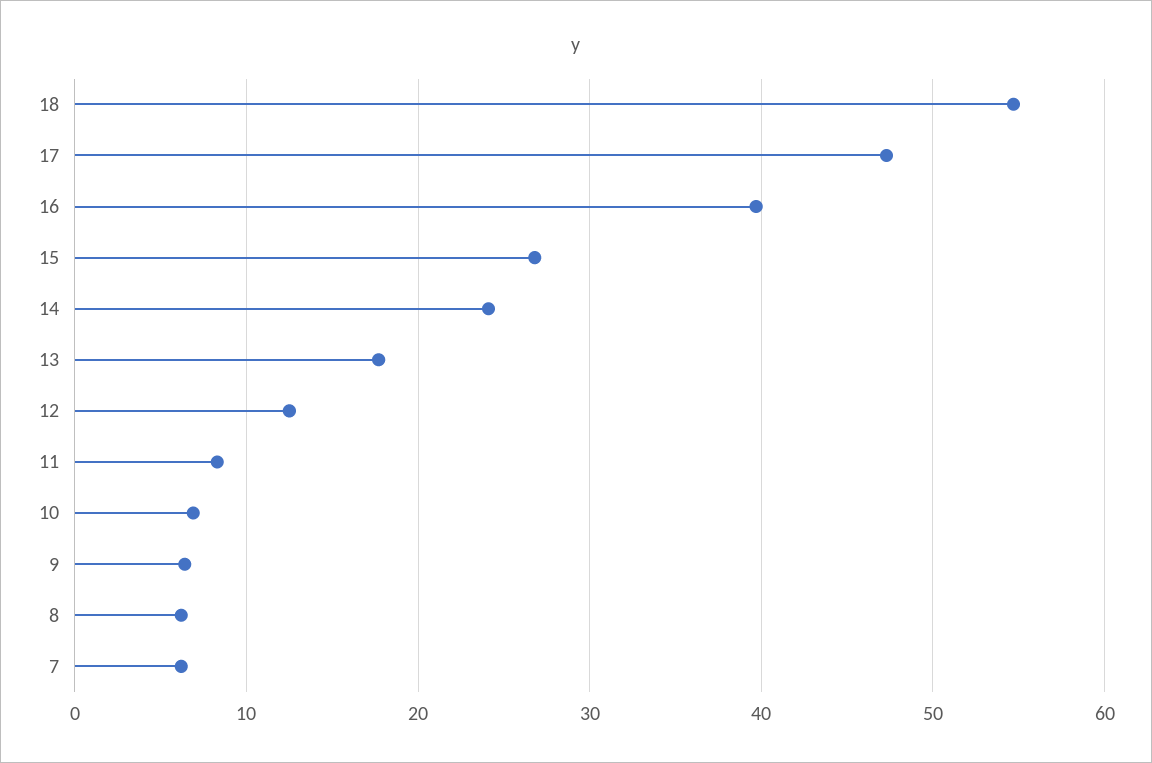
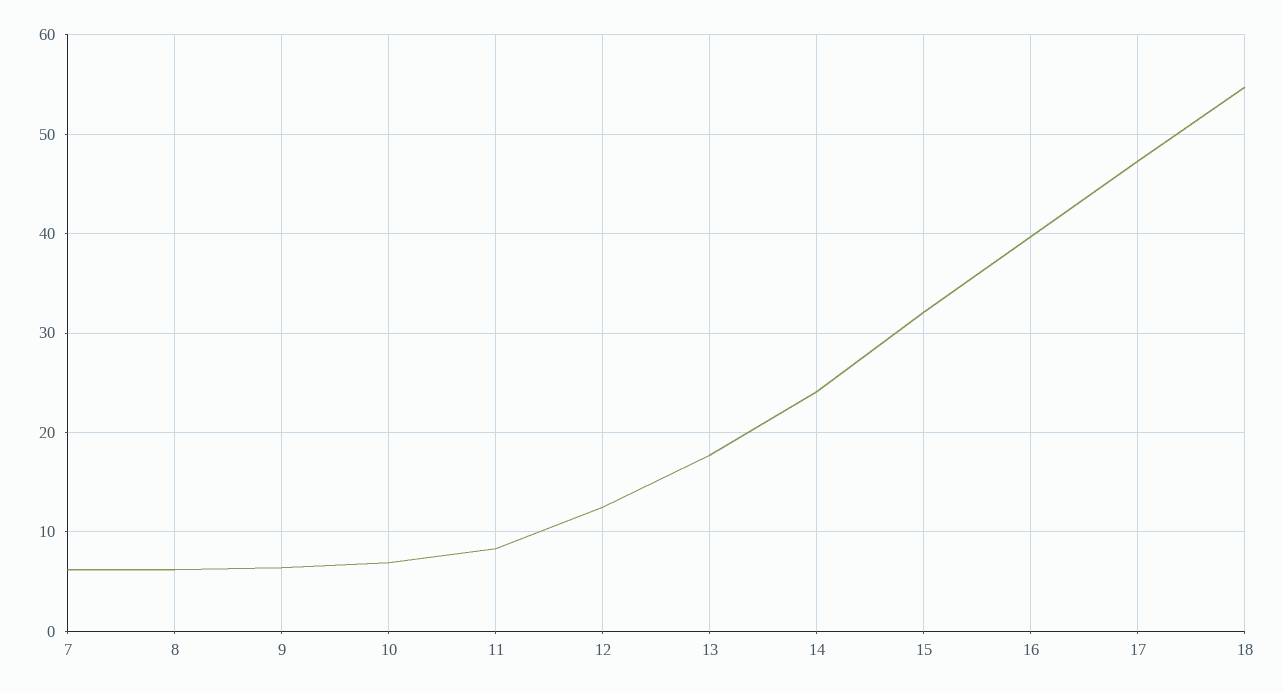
  {
    "18": 55,
    "17": 47,
    "16": 40,
-   "15": 27,
+   "15": 32,
    "14": 24,
    "13": 18,
    "12": 13,
    "11": 8,
    "10": 7,
    "9": 6,
    "8": 6,
    "7": 6
  }

